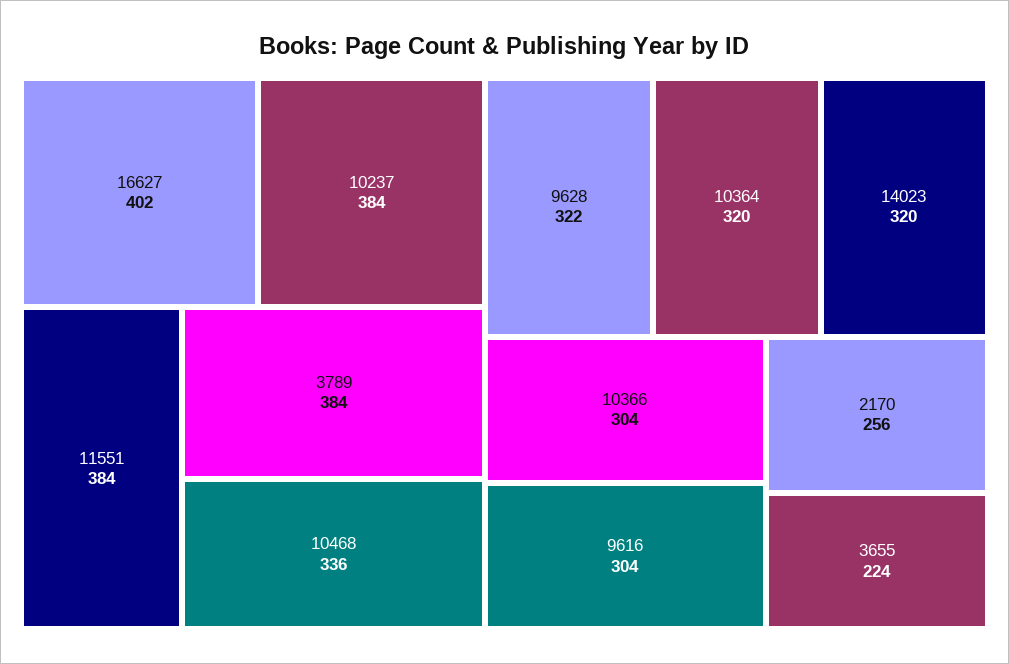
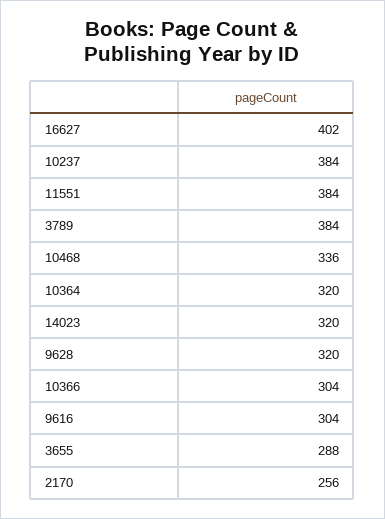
  {
    "16627": 402,
    "10237": 384,
    "11551": 384,
    "3789": 384,
    "10468": 336,
-   "9628": 322,
+   "9628": 320,
    "10364": 320,
    "14023": 320,
    "10366": 304,
    "9616": 304,
    "2170": 256,
-   "3655": 224
+   "3655": 288
  }

